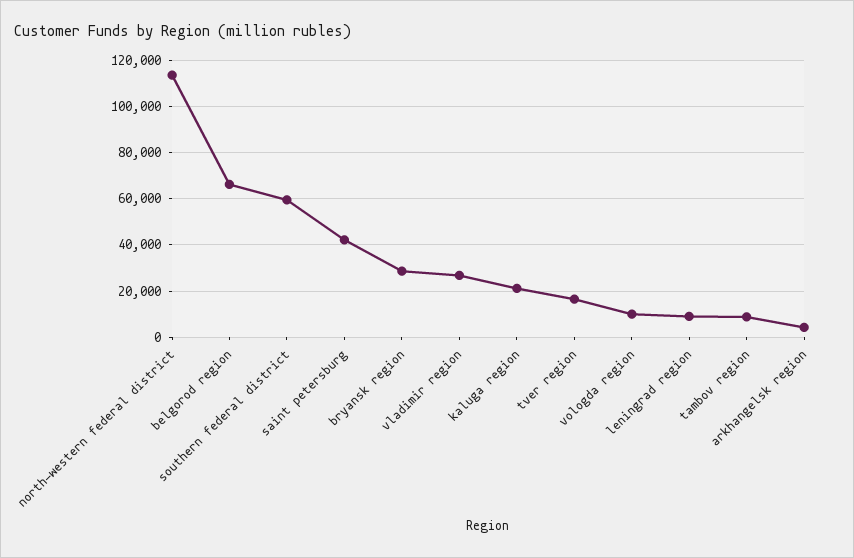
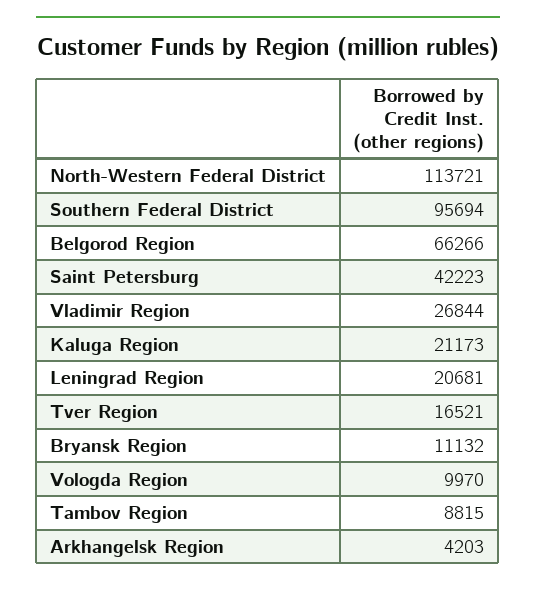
  {
    "north-western federal district": 113721,
    "belgorod region": 66266,
-   "southern federal district": 60000,
+   "southern federal district": 95694,
    "saint petersburg": 42223,
-   "bryansk region": 30000,
+   "bryansk region": 11132,
    "vladimir region": 26844,
    "kaluga region": 21173,
    "tver region": 16521,
    "vologda region": 9970,
-   "leningrad region": 10000,
+   "leningrad region": 20681,
    "tambov region": 8815,
    "arkhangelsk region": 4203
  }

